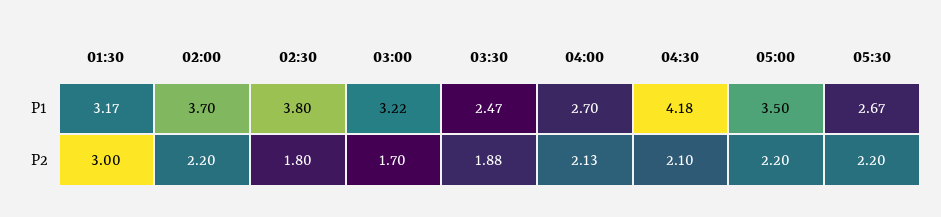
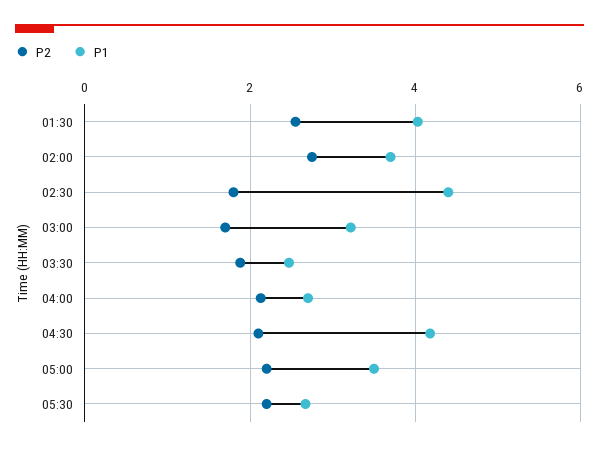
  {
    "P1": {
-     "01:30": 3.17,
+     "01:30": 4,
      "02:00": 3.7,
-     "02:30": 3.8,
+     "02:30": 4.4,
      "03:00": 3.22,
      "03:30": 2.47,
      "04:00": 2.7,
      "04:30": 4.18,
      "05:00": 3.5,
      "05:30": 2.67
    },
    "P2": {
-     "01:30": 3,
+     "01:30": 2.6,
-     "02:00": 2.2,
+     "02:00": 2.8,
      "02:30": 1.8,
      "03:00": 1.7,
      "03:30": 1.88,
      "04:00": 2.13,
      "04:30": 2.1,
      "05:00": 2.2,
      "05:30": 2.2
    }
  }

